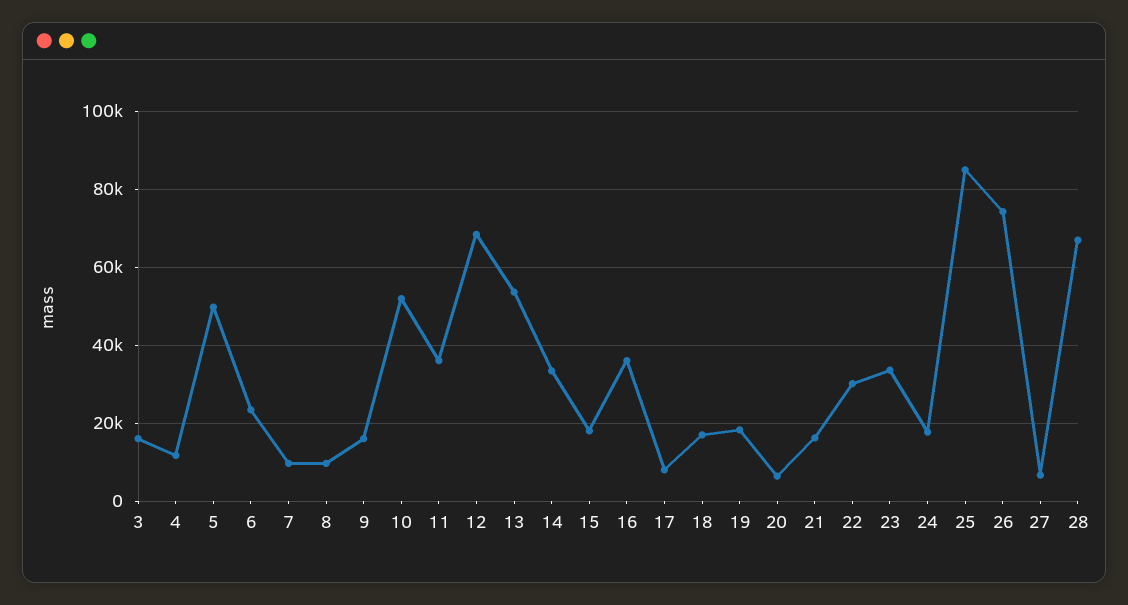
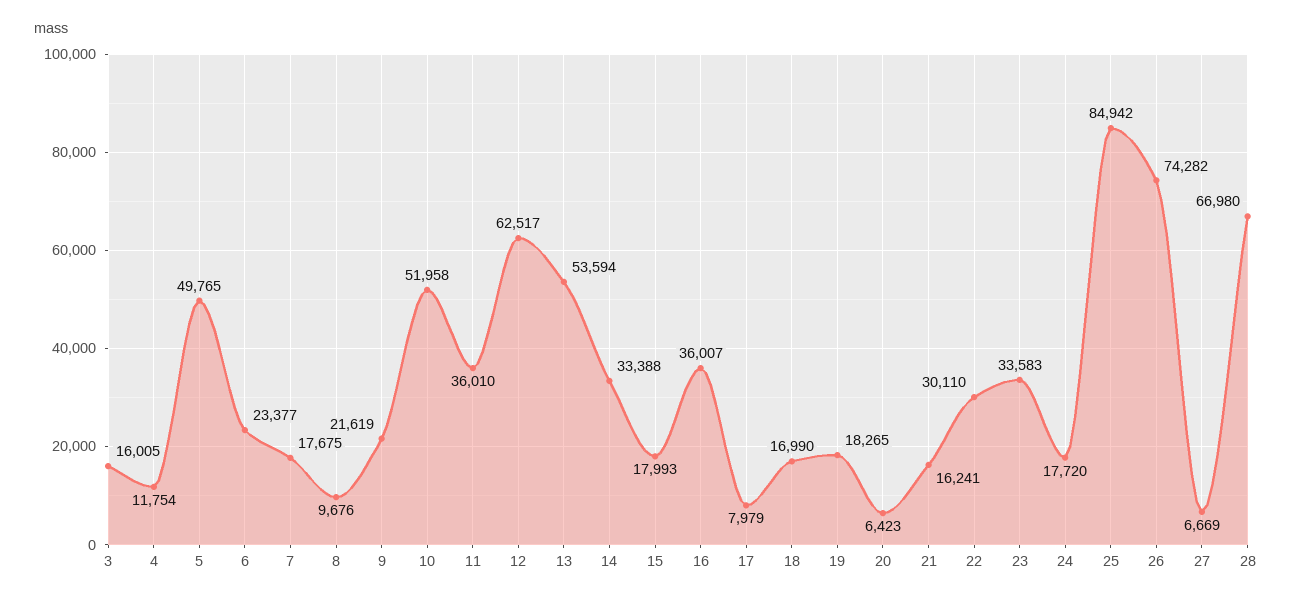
  {
    "3": 16005,
    "4": 11754,
    "5": 49765,
    "6": 23377,
-   "7": 10000,
+   "7": 17675,
    "8": 9676,
-   "9": 16000,
+   "9": 21619,
    "10": 51958,
    "11": 36010,
-   "12": 68000,
+   "12": 62517,
    "13": 53594,
    "14": 33388,
    "15": 17993,
    "16": 36007,
    "17": 7979,
    "18": 16990,
    "19": 18265,
    "20": 6423,
    "21": 16241,
    "22": 30110,
    "23": 33583,
    "24": 17720,
    "25": 84942,
    "26": 74282,
    "27": 6669,
    "28": 66980
  }

